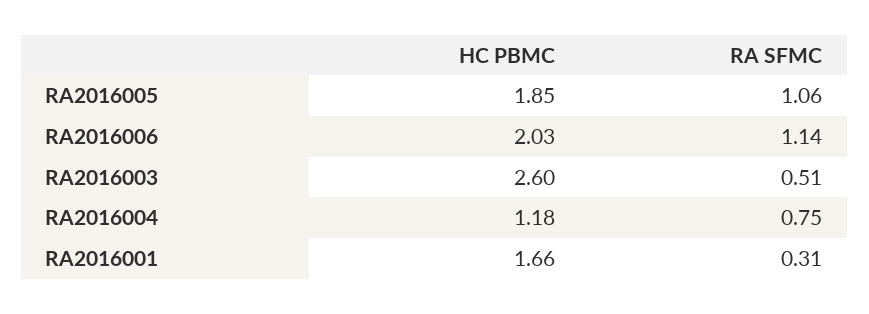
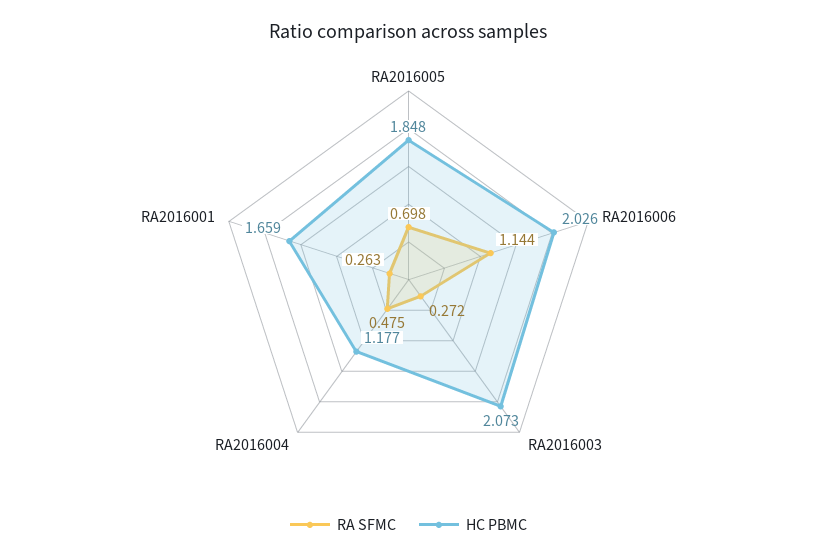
  {
    "HC PBMC": {
      "RA2016005": 1.848,
      "RA2016006": 2.026,
-     "RA2016003": 2.6,
+     "RA2016003": 2.073,
      "RA2016004": 1.177,
      "RA2016001": 1.659
    },
    "RA SFMC": {
-     "RA2016005": 1.06,
+     "RA2016005": 0.698,
      "RA2016006": 1.144,
-     "RA2016003": 0.51,
+     "RA2016003": 0.272,
-     "RA2016004": 0.75,
+     "RA2016004": 0.475,
-     "RA2016001": 0.31
+     "RA2016001": 0.263
    }
  }

